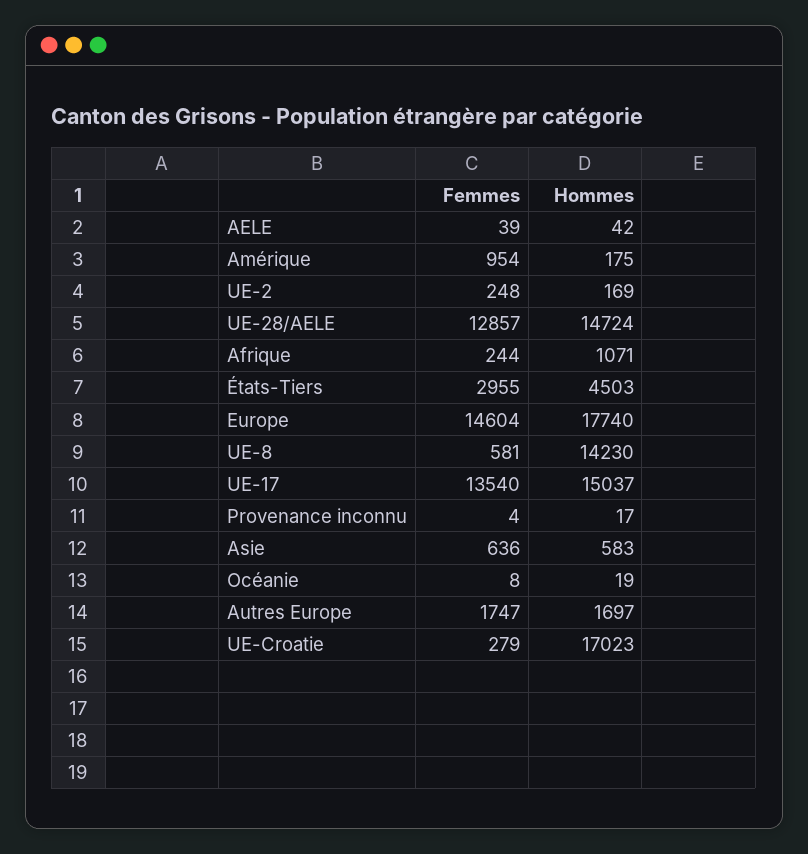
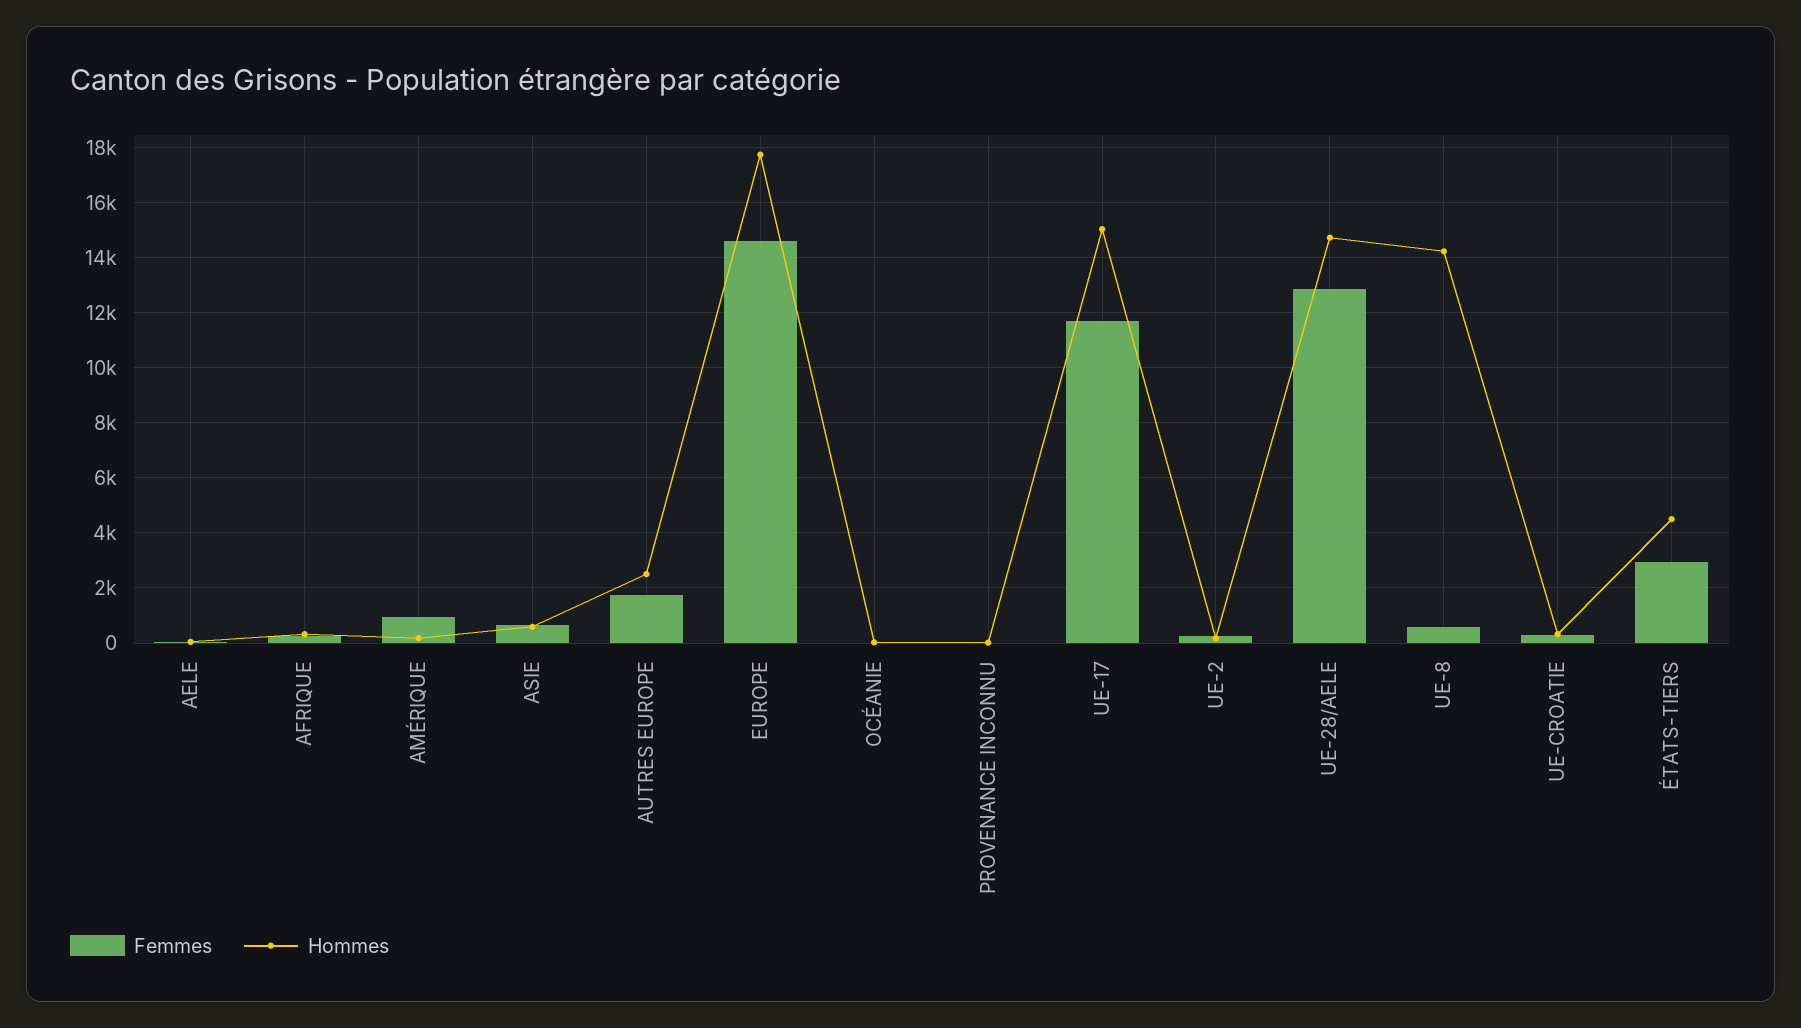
  {
    "Femmes": {
      "AELE": 39,
      "Amérique": 954,
      "UE-2": 248,
      "UE-28/AELE": 12857,
      "Afrique": 244,
      "États-Tiers": 2955,
      "Europe": 14604,
      "UE-8": 581,
-     "UE-17": 13540,
+     "UE-17": 11750,
      "Provenance inconnu": 4,
      "Asie": 636,
      "Océanie": 8,
      "Autres Europe": 1747,
      "UE-Croatie": 279
    },
    "Hommes": {
      "AELE": 42,
      "Amérique": 175,
      "UE-2": 169,
      "UE-28/AELE": 14724,
-     "Afrique": 1071,
+     "Afrique": 250,
      "États-Tiers": 4503,
      "Europe": 17740,
      "UE-8": 14230,
      "UE-17": 15037,
      "Provenance inconnu": 17,
      "Asie": 583,
      "Océanie": 19,
-     "Autres Europe": 1697,
+     "Autres Europe": 2500,
-     "UE-Croatie": 17023
+     "UE-Croatie": 250
    }
  }

